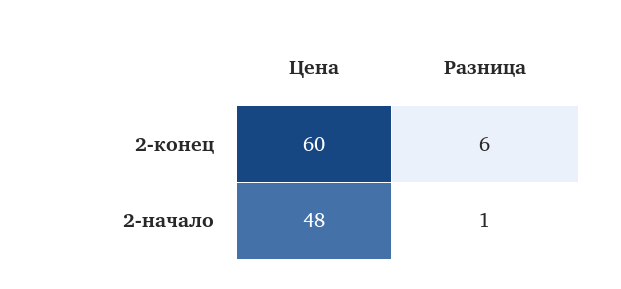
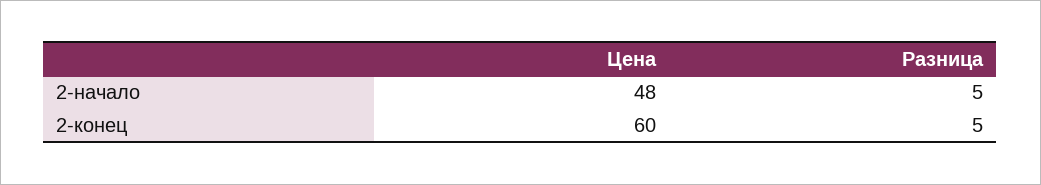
  {
    "Цена": {
      "2-конец": 60,
      "2-начало": 48
    },
    "Разница": {
-     "2-конец": 6,
+     "2-конец": 5,
-     "2-начало": 1
+     "2-начало": 5
    }
  }

